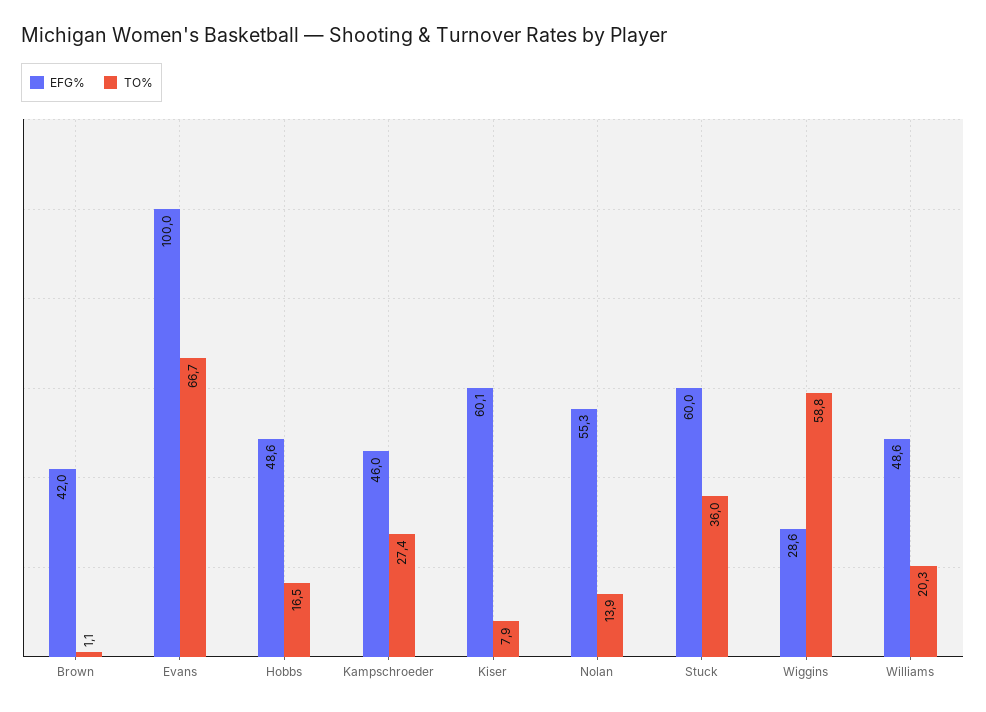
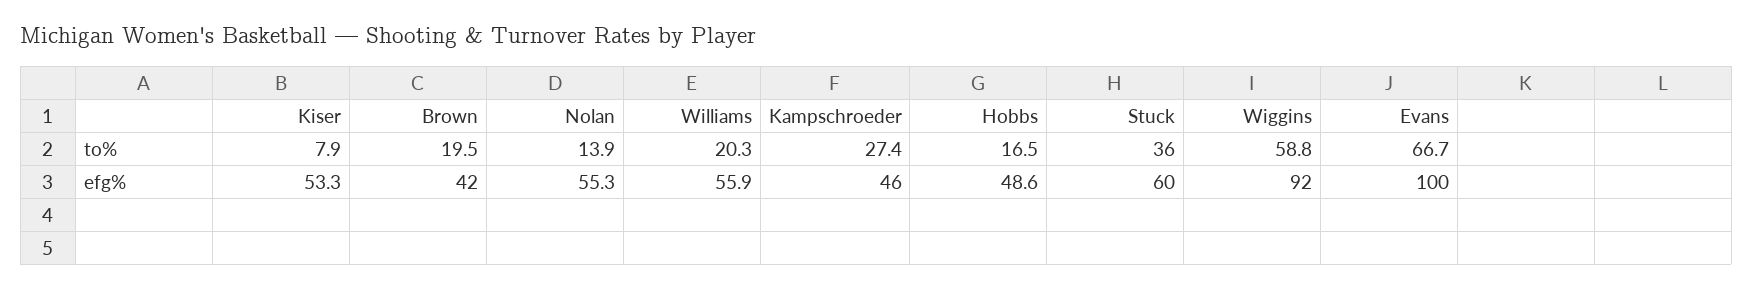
  {
    "EFG%": {
      "Brown": 42,
      "Evans": 100,
      "Hobbs": 48.6,
      "Kampschroeder": 46,
-     "Kiser": 60.1,
+     "Kiser": 53.3,
      "Nolan": 55.3,
      "Stuck": 60,
-     "Wiggins": 28.6,
+     "Wiggins": 92,
-     "Williams": 48.6
+     "Williams": 55.9
    },
    "TO%": {
-     "Brown": 1.1,
+     "Brown": 19.5,
      "Evans": 66.7,
      "Hobbs": 16.5,
      "Kampschroeder": 27.4,
      "Kiser": 7.9,
      "Nolan": 13.9,
      "Stuck": 36,
      "Wiggins": 58.8,
      "Williams": 20.3
    }
  }

